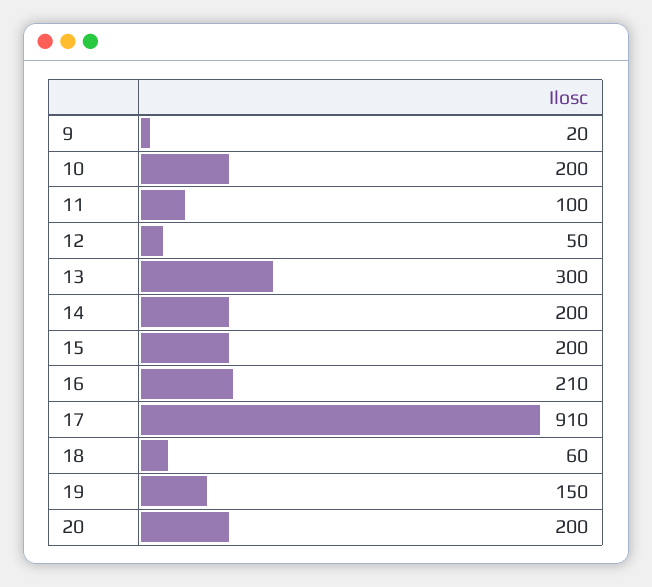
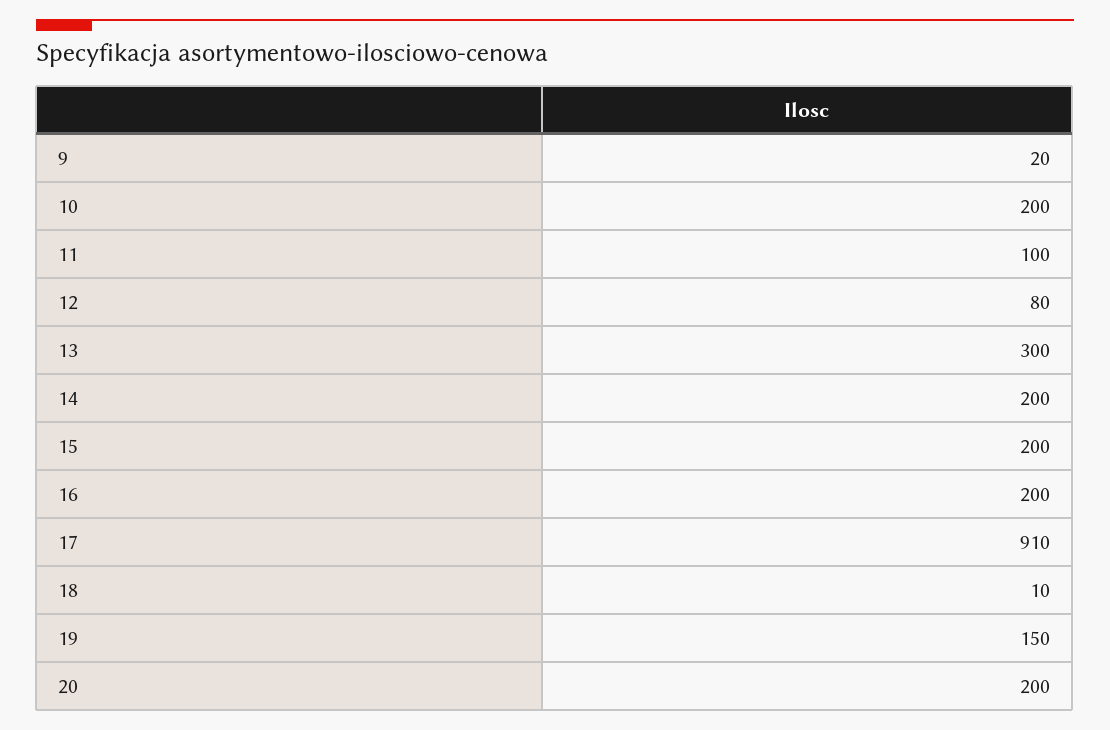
  {
    "9": 20,
    "10": 200,
    "11": 100,
-   "12": 50,
+   "12": 80,
    "13": 300,
    "14": 200,
    "15": 200,
-   "16": 210,
+   "16": 200,
    "17": 910,
-   "18": 60,
+   "18": 10,
    "19": 150,
    "20": 200
  }

